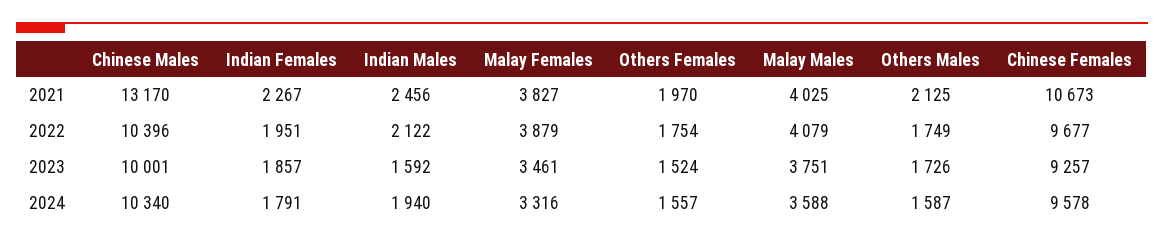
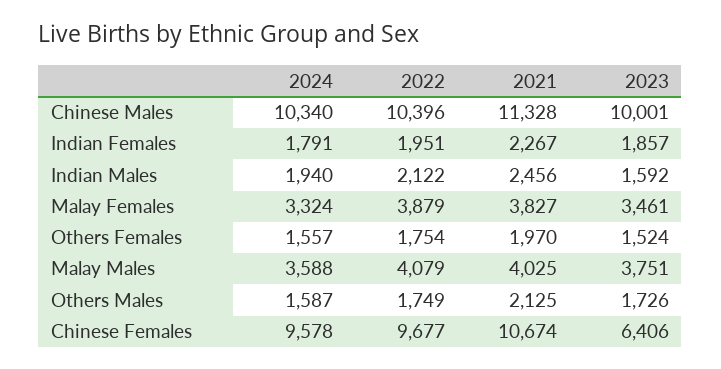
  {
    "Chinese Males": {
-     "2021": 13170,
+     "2021": 11328,
      "2022": 10396,
      "2023": 10001,
      "2024": 10340
    },
    "Indian Females": {
      "2021": 2267,
      "2022": 1951,
      "2023": 1857,
      "2024": 1791
    },
    "Indian Males": {
      "2021": 2456,
      "2022": 2122,
      "2023": 1592,
      "2024": 1940
    },
    "Malay Females": {
      "2021": 3827,
      "2022": 3879,
      "2023": 3461,
-     "2024": 3316
+     "2024": 3324
    },
    "Others Females": {
      "2021": 1970,
      "2022": 1754,
      "2023": 1524,
      "2024": 1557
    },
    "Malay Males": {
      "2021": 4025,
      "2022": 4079,
      "2023": 3751,
      "2024": 3588
    },
    "Others Males": {
      "2021": 2125,
      "2022": 1749,
      "2023": 1726,
      "2024": 1587
    },
    "Chinese Females": {
-     "2021": 10673,
+     "2021": 10674,
      "2022": 9677,
-     "2023": 9257,
+     "2023": 6406,
      "2024": 9578
    }
  }

